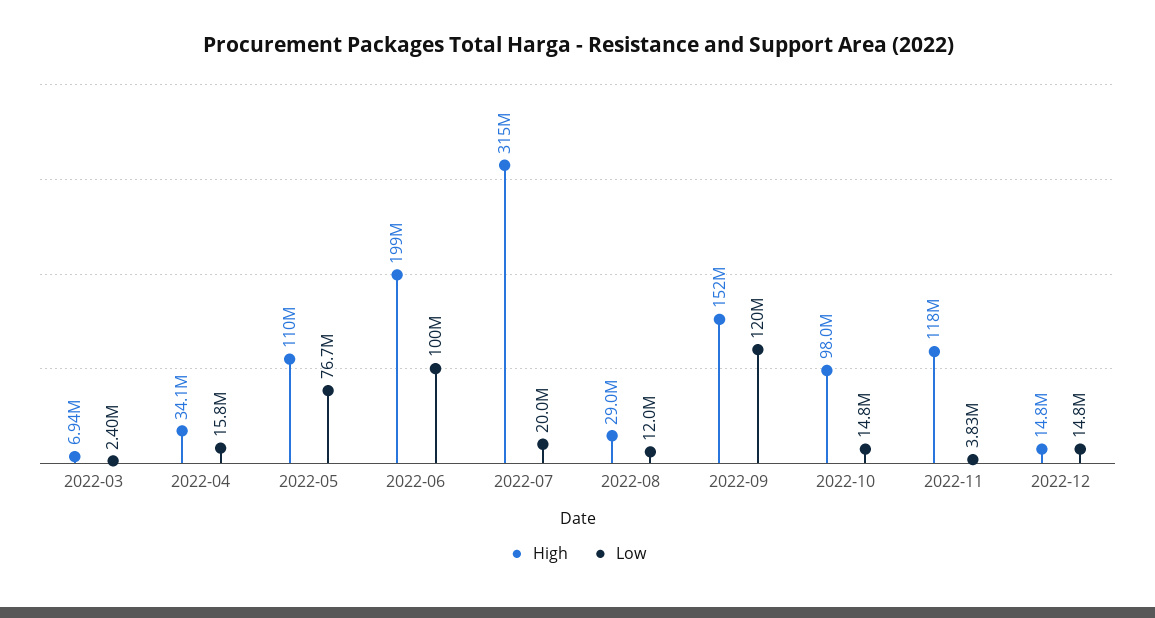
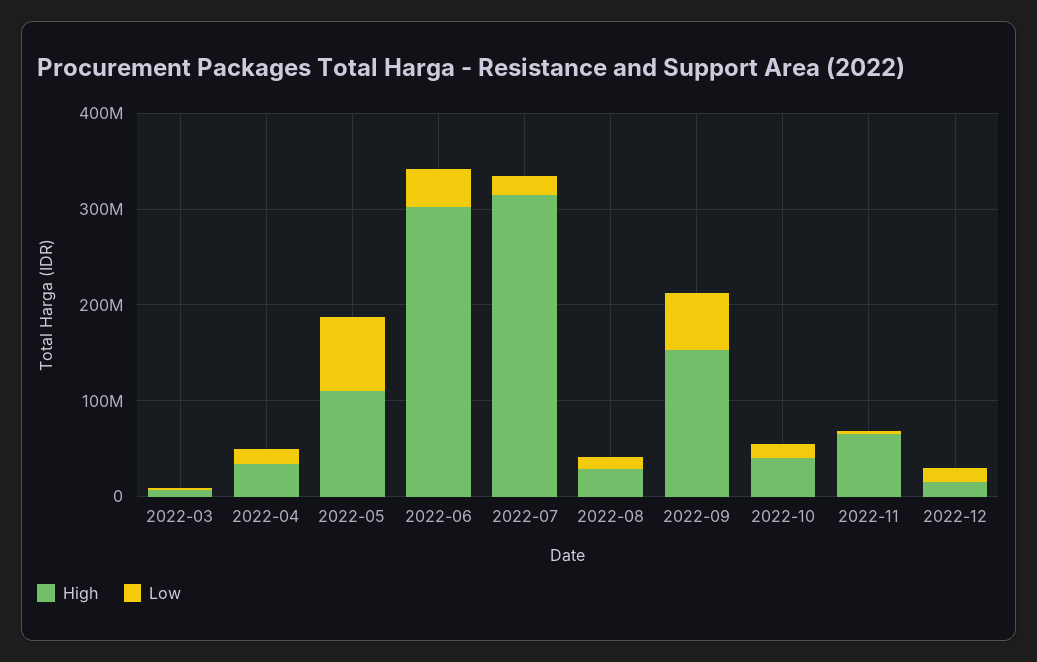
  {
    "High": {
      "2022-03": 6940000,
      "2022-04": 34100000,
      "2022-05": 110000000,
-     "2022-06": 199000000,
+     "2022-06": 300000000,
      "2022-07": 315000000,
      "2022-08": 29000000,
      "2022-09": 152000000,
-     "2022-10": 98000000,
+     "2022-10": 40000000,
-     "2022-11": 118000000,
+     "2022-11": 60000000,
      "2022-12": 14800000
    },
    "Low": {
      "2022-03": 2400000,
      "2022-04": 15800000,
      "2022-05": 76700000,
-     "2022-06": 100000000,
+     "2022-06": 40000000,
      "2022-07": 20000000,
      "2022-08": 12000000,
-     "2022-09": 120000000,
+     "2022-09": 60000000,
      "2022-10": 14800000,
      "2022-11": 3830000,
      "2022-12": 14800000
    }
  }

